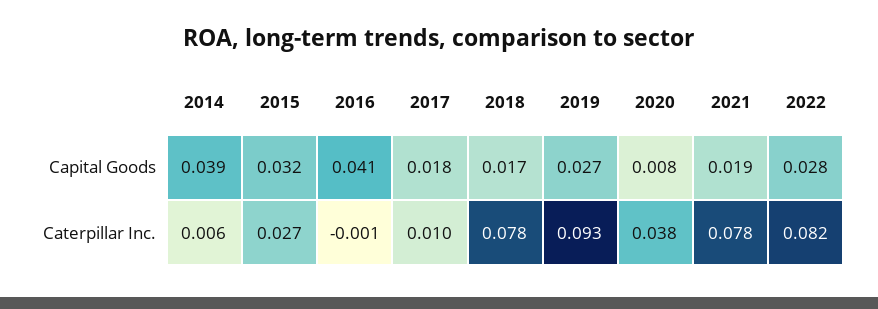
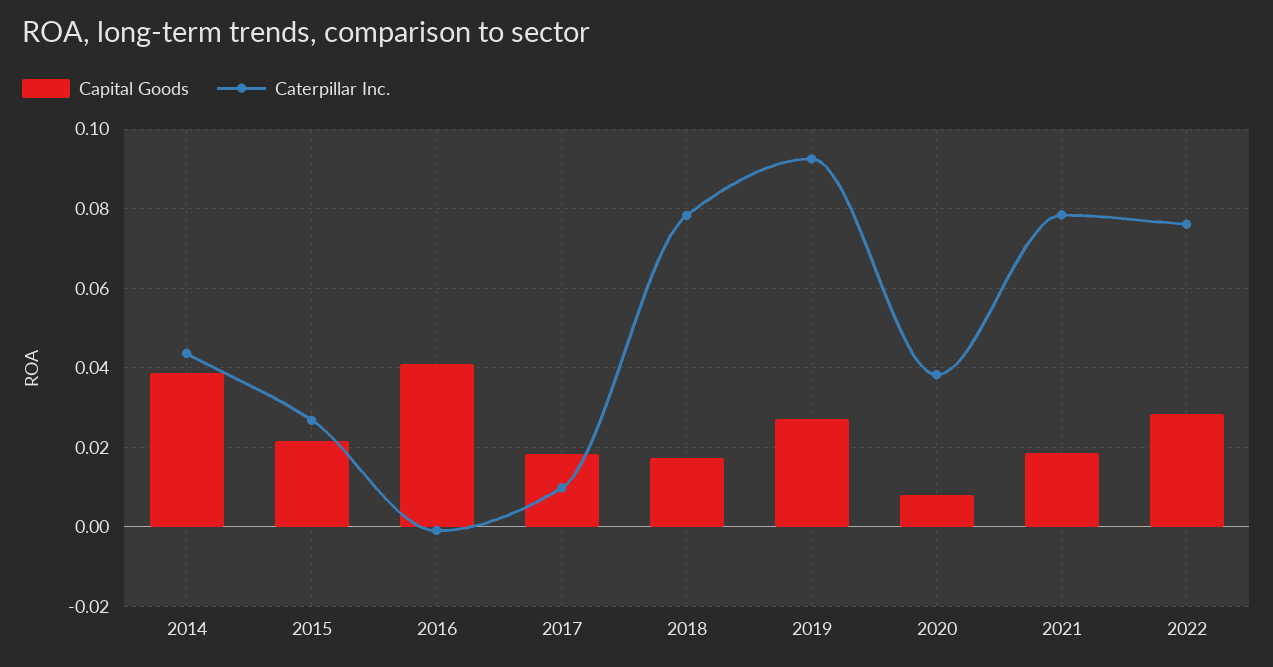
  {
    "Capital Goods": {
      "2014": 0.039,
-     "2015": 0.032,
+     "2015": 0.022,
      "2016": 0.041,
      "2017": 0.018,
      "2018": 0.017,
      "2019": 0.027,
      "2020": 0.008,
      "2021": 0.019,
      "2022": 0.028
    },
    "Caterpillar Inc.": {
-     "2014": 0.006,
+     "2014": 0.044,
      "2015": 0.027,
      "2016": -0.001,
      "2017": 0.01,
      "2018": 0.078,
      "2019": 0.093,
      "2020": 0.038,
      "2021": 0.078,
-     "2022": 0.082
+     "2022": 0.076
    }
  }

